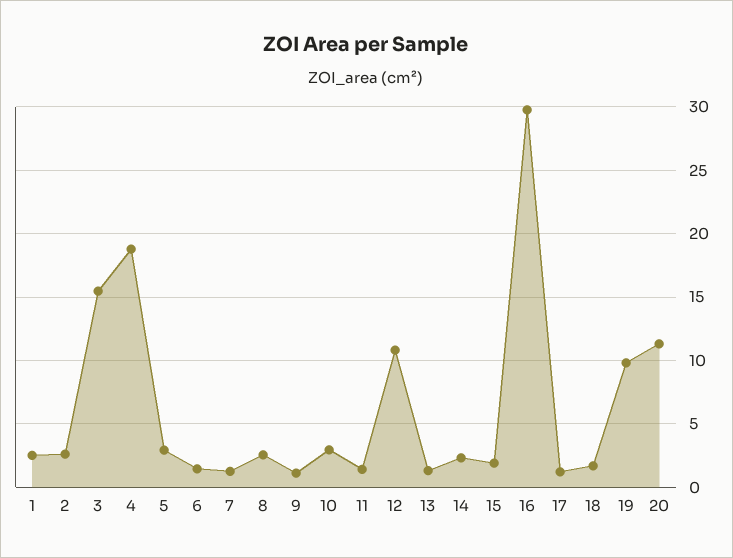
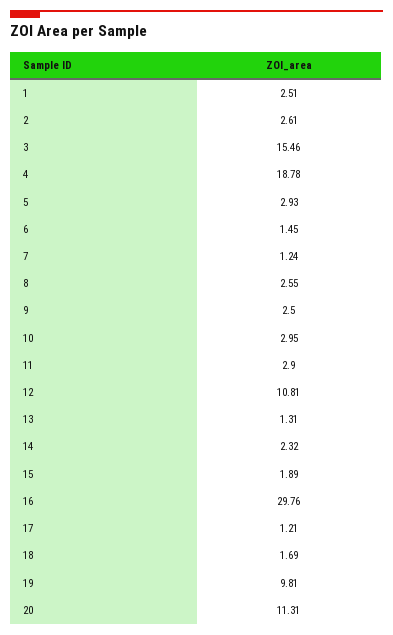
  {
    "1": 2.51,
    "2": 2.61,
    "3": 15.46,
    "4": 18.78,
    "5": 2.93,
    "6": 1.45,
    "7": 1.24,
    "8": 2.55,
-   "9": 1,
+   "9": 2.5,
    "10": 2.95,
-   "11": 1.5,
+   "11": 2.9,
    "12": 10.81,
    "13": 1.31,
    "14": 2.32,
    "15": 1.89,
    "16": 29.76,
    "17": 1.21,
    "18": 1.69,
    "19": 9.81,
    "20": 11.31
  }

